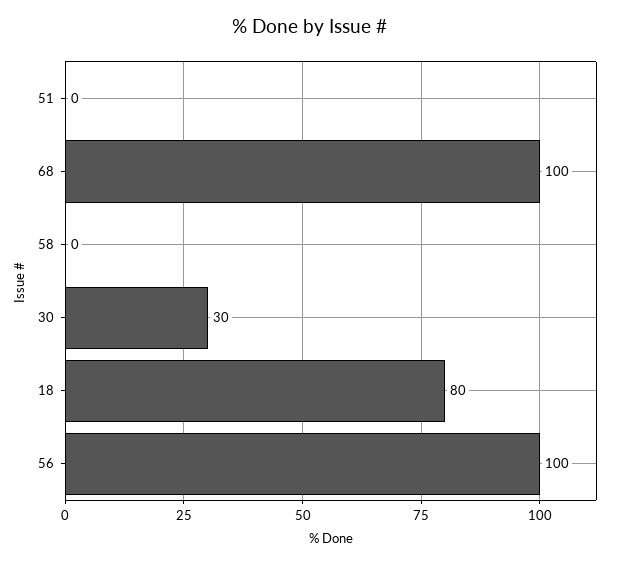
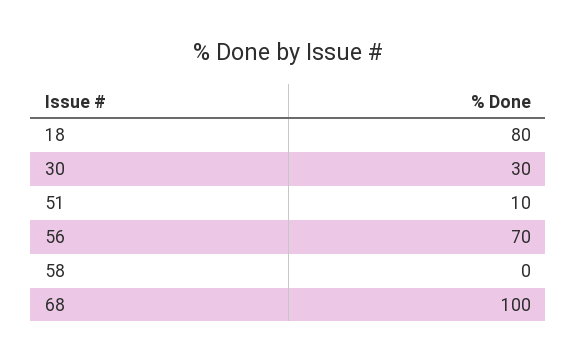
  {
-   "51": 0,
+   "51": 10,
    "68": 100,
    "58": 0,
    "30": 30,
    "18": 80,
-   "56": 100
+   "56": 70
  }

